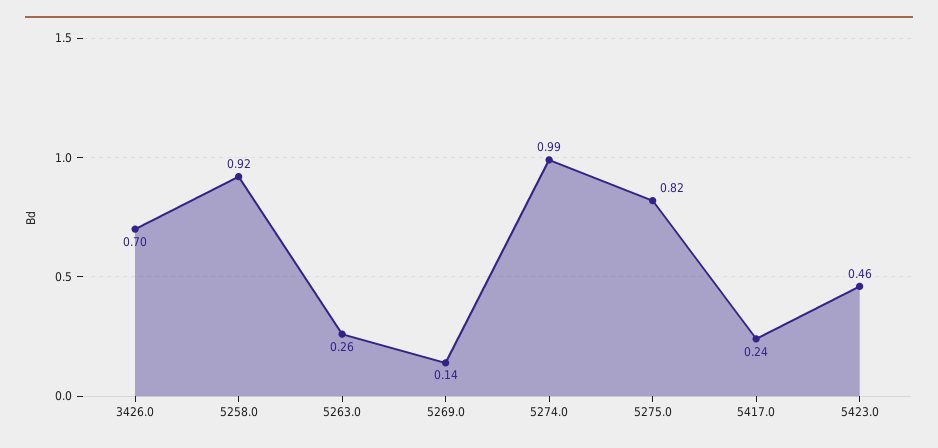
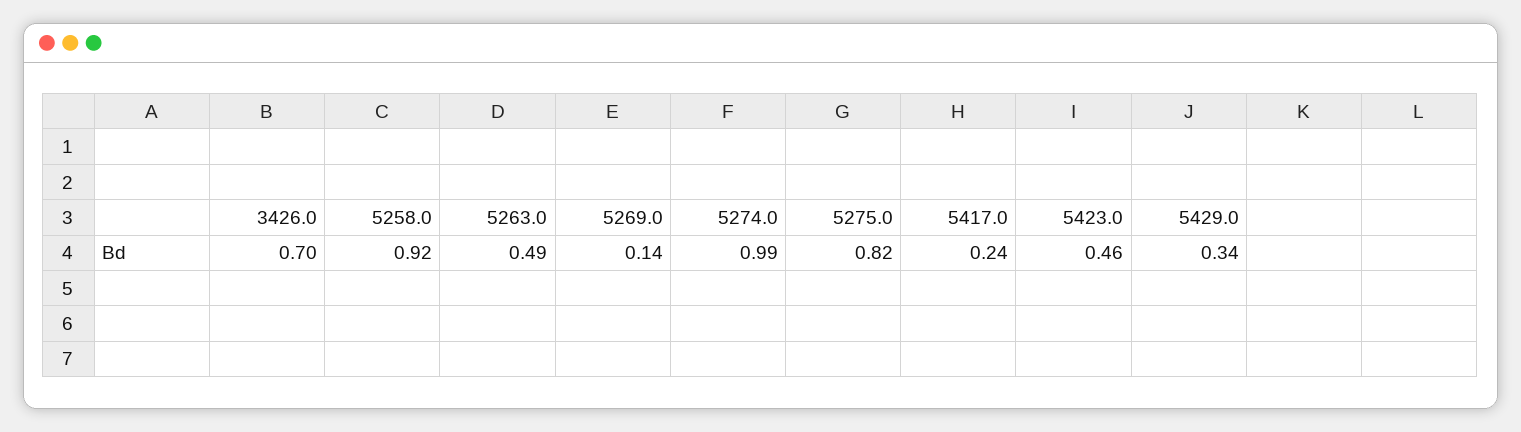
  {
    "3426.0": 0.7,
    "5258.0": 0.92,
-   "5263.0": 0.26,
+   "5263.0": 0.49,
    "5269.0": 0.14,
    "5274.0": 0.99,
    "5275.0": 0.82,
    "5417.0": 0.24,
-   "5423.0": 0.46
+   "5423.0": 0.46,
+   "5429.0": 0.34
  }

